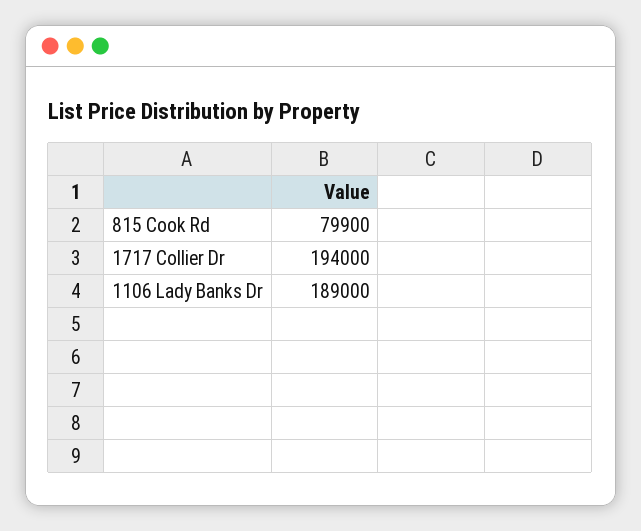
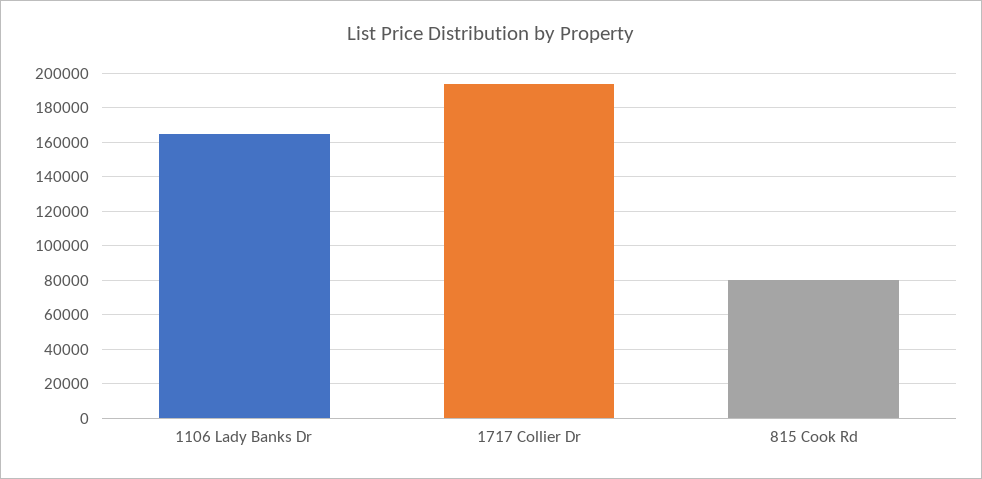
  {
    "815 Cook Rd": 79900,
    "1717 Collier Dr": 194000,
-   "1106 Lady Banks Dr": 189000
+   "1106 Lady Banks Dr": 165000
  }

